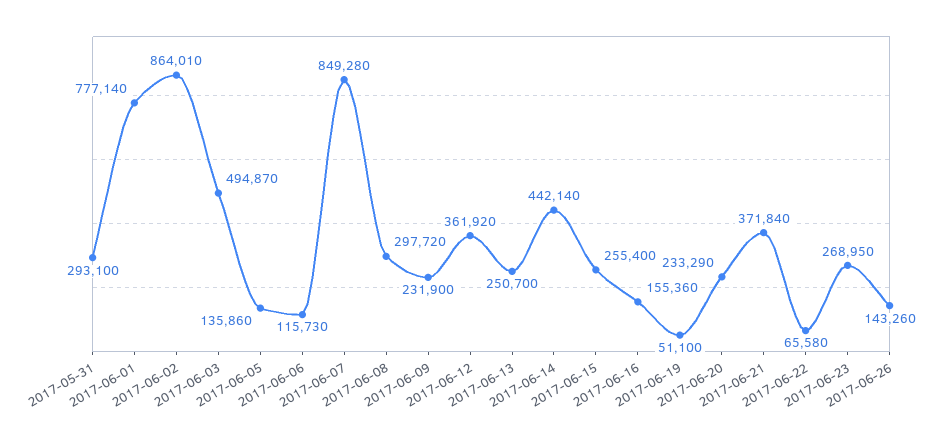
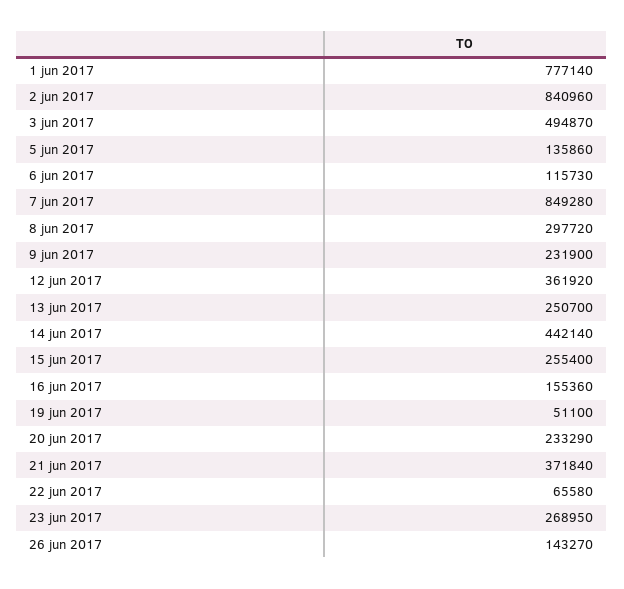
  {
-   "2017-05-31": 293100,
    "2017-06-01": 777140,
-   "2017-06-02": 864010,
+   "2017-06-02": 840960,
    "2017-06-03": 494870,
    "2017-06-05": 135860,
    "2017-06-06": 115730,
    "2017-06-07": 849280,
    "2017-06-08": 297720,
    "2017-06-09": 231900,
    "2017-06-12": 361920,
    "2017-06-13": 250700,
    "2017-06-14": 442140,
    "2017-06-15": 255400,
    "2017-06-16": 155360,
    "2017-06-19": 51100,
    "2017-06-20": 233290,
    "2017-06-21": 371840,
    "2017-06-22": 65580,
    "2017-06-23": 268950,
-   "2017-06-26": 143260
+   "2017-06-26": 143270
  }

